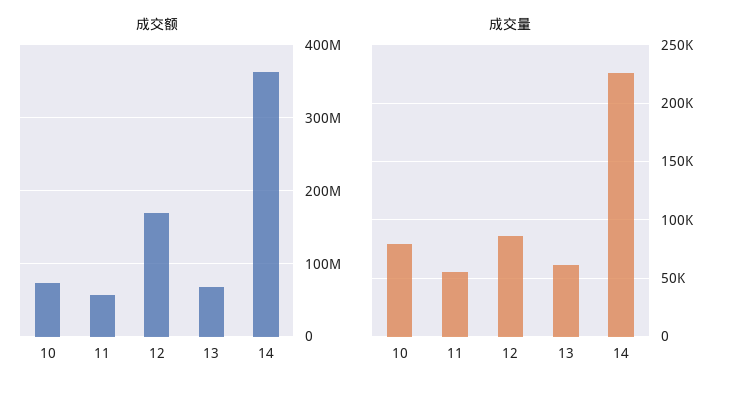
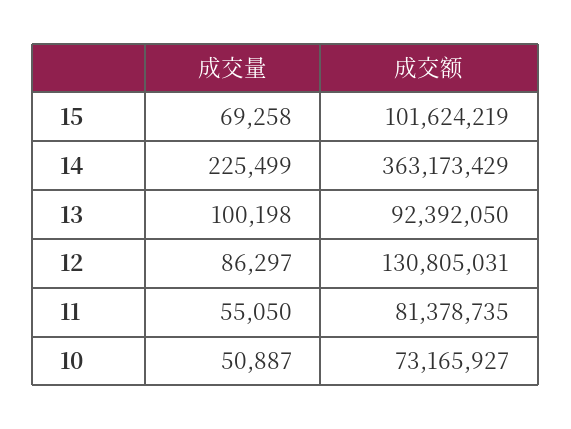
  {
    "成交额": {
      "10": 73165927,
-     "11": 60000000,
+     "11": 81378735,
-     "12": 170000000,
+     "12": 130805031,
-     "13": 70000000,
+     "13": 92392050,
-     "14": 363173429
+     "14": 363173429,
+     "15": 101624219
    },
    "成交量": {
-     "10": 80000,
+     "10": 50887,
      "11": 55050,
      "12": 86297,
-     "13": 60000,
+     "13": 100198,
-     "14": 225499
+     "14": 225499,
+     "15": 69258
    }
  }

